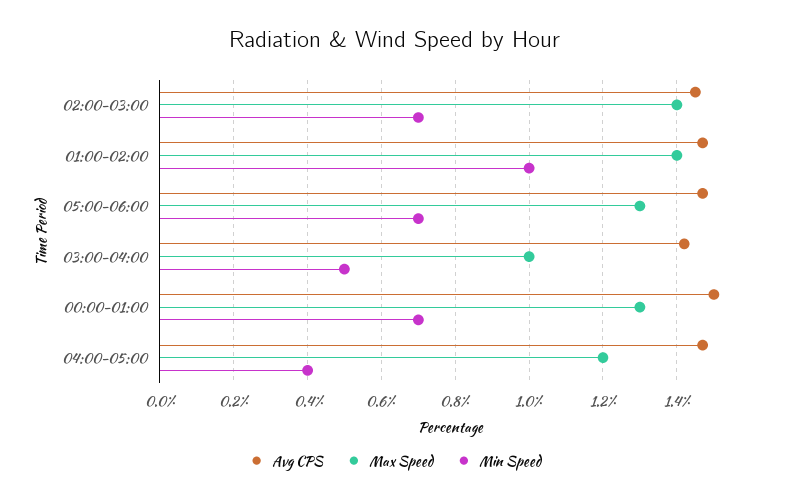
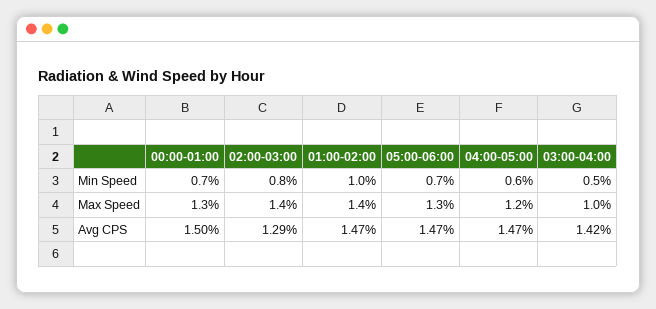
  {
    "Avg CPS": {
-     "02:00-03:00": 1.45,
+     "02:00-03:00": 1.29,
      "01:00-02:00": 1.47,
      "05:00-06:00": 1.47,
      "03:00-04:00": 1.42,
      "00:00-01:00": 1.5,
      "04:00-05:00": 1.47
    },
    "Max Speed": {
      "02:00-03:00": 1.4,
      "01:00-02:00": 1.4,
      "05:00-06:00": 1.3,
      "03:00-04:00": 1,
      "00:00-01:00": 1.3,
      "04:00-05:00": 1.2
    },
    "Min Speed": {
-     "02:00-03:00": 0.7,
+     "02:00-03:00": 0.8,
      "01:00-02:00": 1,
      "05:00-06:00": 0.7,
      "03:00-04:00": 0.5,
      "00:00-01:00": 0.7,
-     "04:00-05:00": 0.4
+     "04:00-05:00": 0.6
    }
  }

